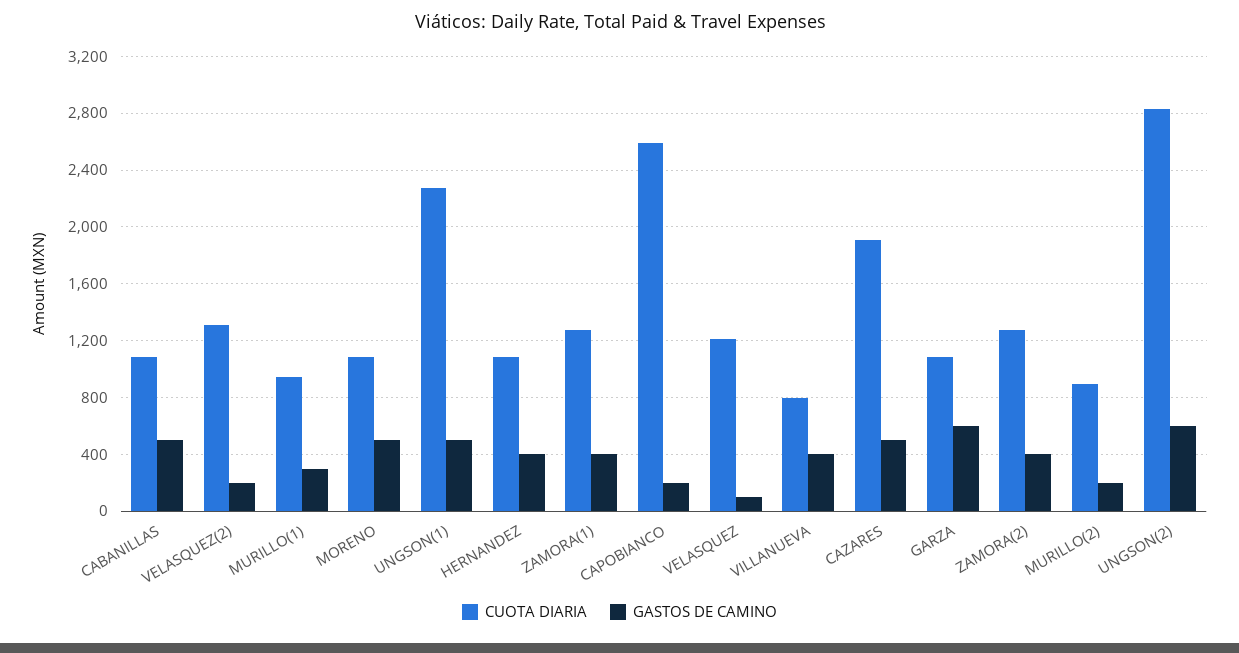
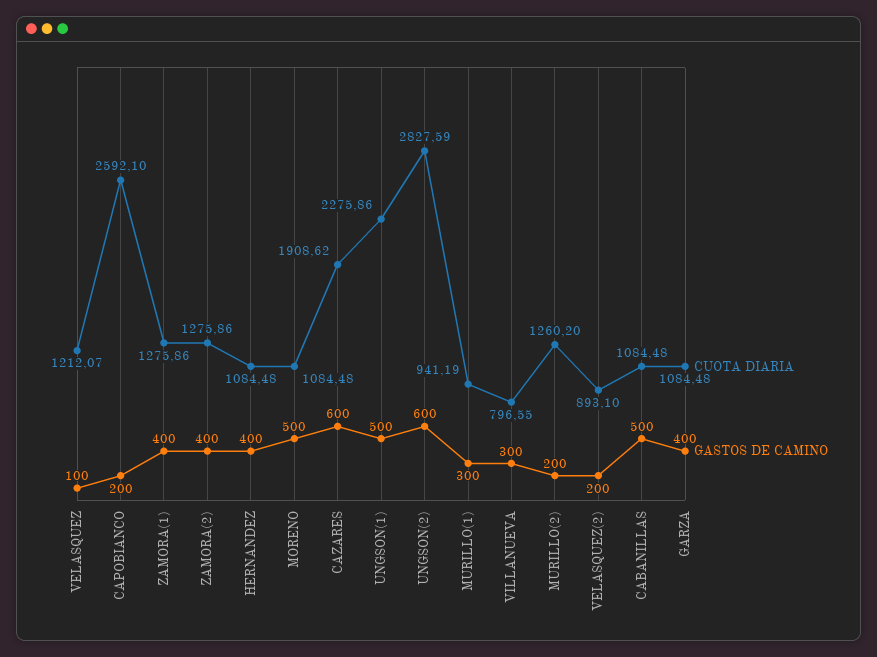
  {
    "CUOTA DIARIA": {
      "CABANILLAS": 1084.48,
-     "VELASQUEZ(2)": 1300,
+     "VELASQUEZ(2)": 893.1,
      "MURILLO(1)": 941.19,
      "MORENO": 1084.48,
      "UNGSON(1)": 2275.86,
      "HERNANDEZ": 1084.48,
      "ZAMORA(1)": 1275.86,
      "CAPOBIANCO": 2592.1,
      "VELASQUEZ": 1212.07,
      "VILLANUEVA": 796.55,
      "CAZARES": 1908.62,
      "GARZA": 1084.48,
      "ZAMORA(2)": 1275.86,
-     "MURILLO(2)": 900,
+     "MURILLO(2)": 1260.2,
      "UNGSON(2)": 2827.59
    },
    "GASTOS DE CAMINO": {
      "CABANILLAS": 500,
      "VELASQUEZ(2)": 200,
      "MURILLO(1)": 300,
      "MORENO": 500,
      "UNGSON(1)": 500,
      "HERNANDEZ": 400,
      "ZAMORA(1)": 400,
      "CAPOBIANCO": 200,
      "VELASQUEZ": 100,
-     "VILLANUEVA": 400,
+     "VILLANUEVA": 300,
-     "CAZARES": 500,
+     "CAZARES": 600,
-     "GARZA": 600,
+     "GARZA": 400,
      "ZAMORA(2)": 400,
      "MURILLO(2)": 200,
      "UNGSON(2)": 600
    }
  }

